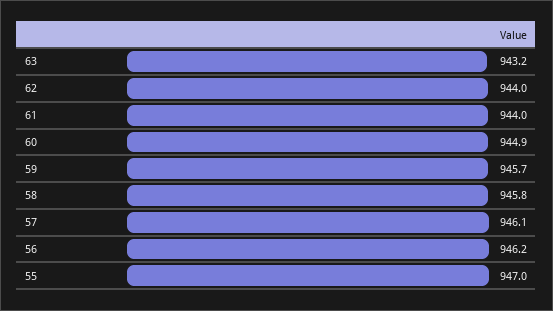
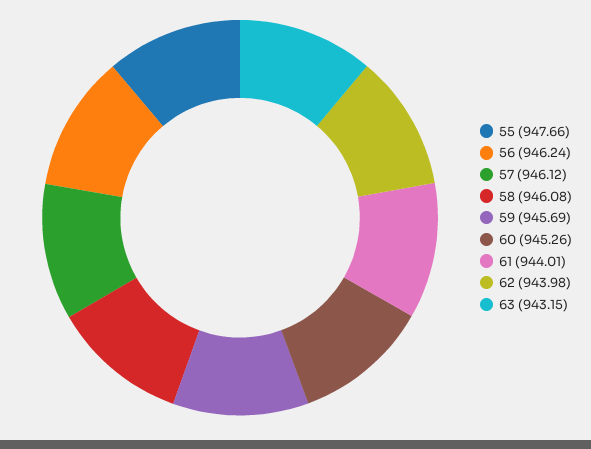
  {
    "63": 943.15,
    "62": 943.98,
    "61": 944.01,
-   "60": 944.9,
+   "60": 945.26,
    "59": 945.69,
-   "58": 945.8,
+   "58": 946.08,
    "57": 946.12,
    "56": 946.24,
-   "55": 947
+   "55": 947.66
  }

